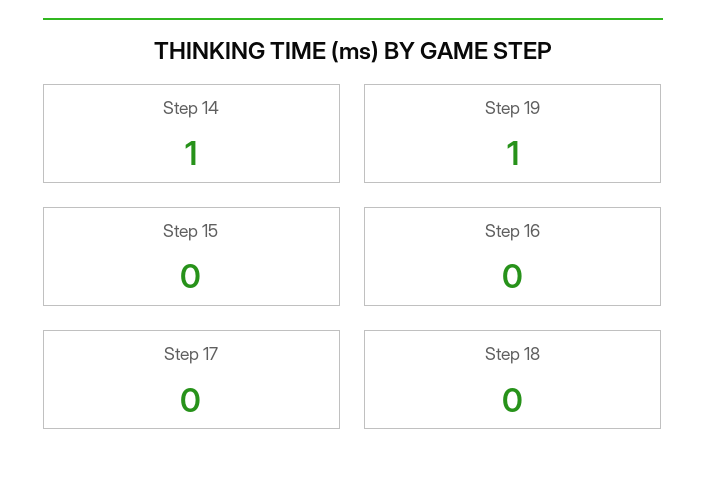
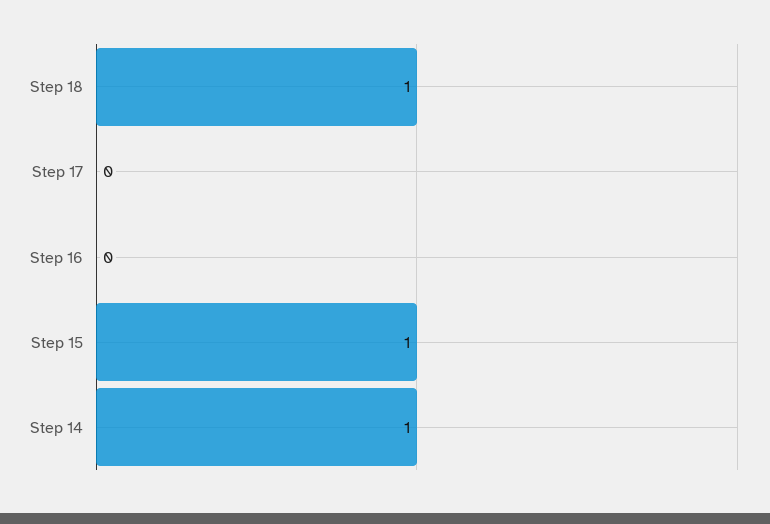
  {
    "Step 14": 1,
-   "Step 19": 1,
-   "Step 15": 0,
+   "Step 15": 1,
    "Step 16": 0,
    "Step 17": 0,
-   "Step 18": 0
+   "Step 18": 1
  }

